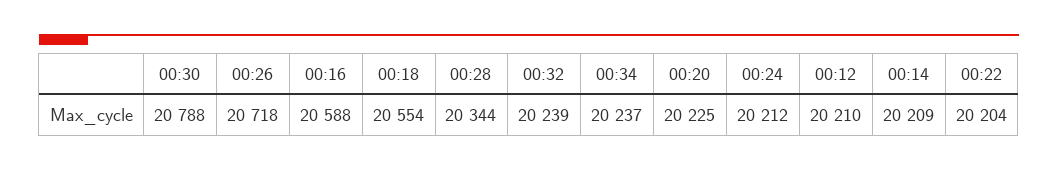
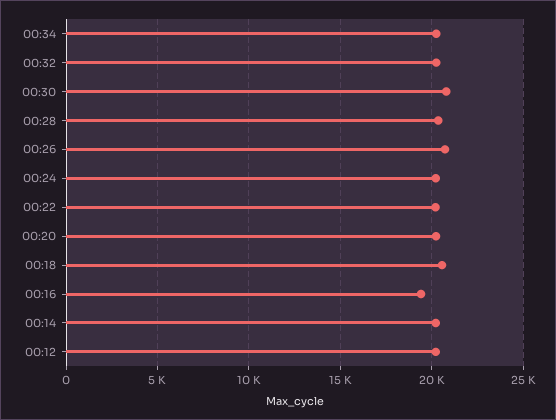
  {
    "00:30": 20788,
    "00:26": 20718,
-   "00:16": 20588,
+   "00:16": 19500,
    "00:18": 20554,
    "00:28": 20344,
    "00:32": 20239,
    "00:34": 20237,
    "00:20": 20225,
    "00:24": 20212,
    "00:12": 20210,
    "00:14": 20209,
    "00:22": 20204
  }

